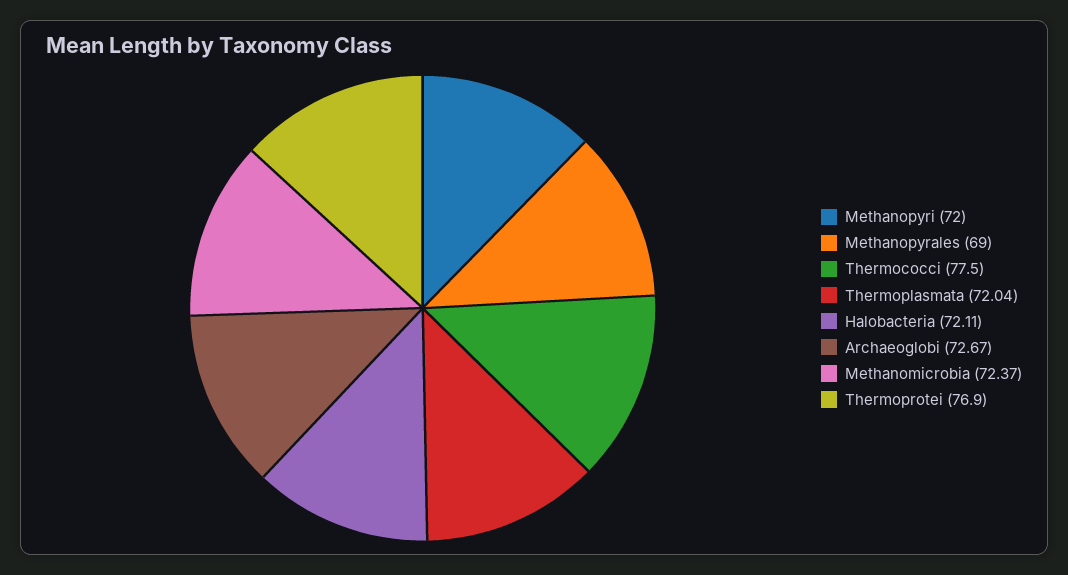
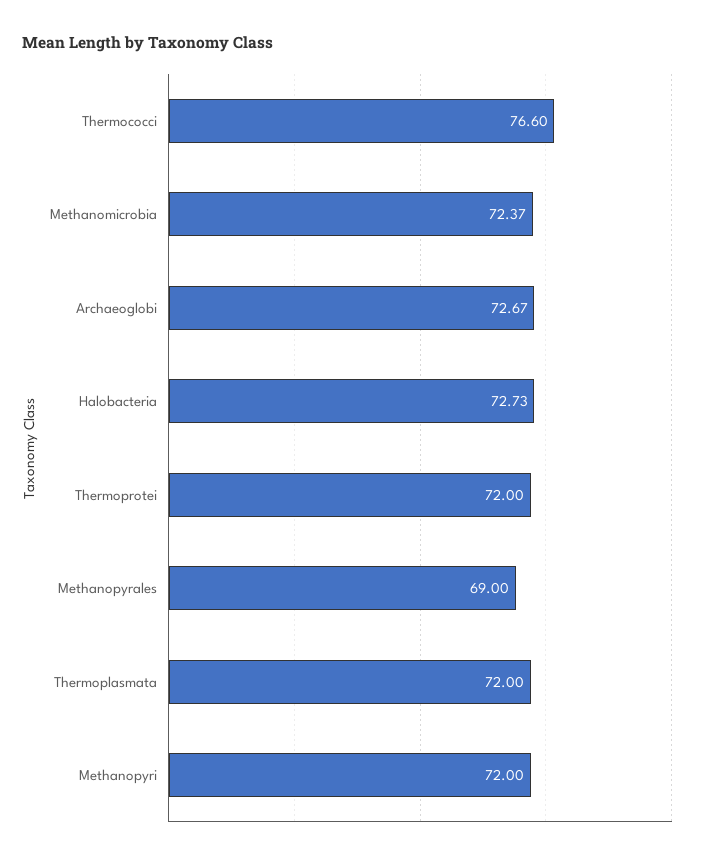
  {
    "Methanopyri": 72,
    "Methanopyrales": 69,
-   "Thermococci": 77.5,
+   "Thermococci": 76.6,
-   "Thermoplasmata": 72.04,
+   "Thermoplasmata": 72,
-   "Halobacteria": 72.11,
+   "Halobacteria": 72.73,
    "Archaeoglobi": 72.67,
    "Methanomicrobia": 72.37,
-   "Thermoprotei": 76.9
+   "Thermoprotei": 72
  }

